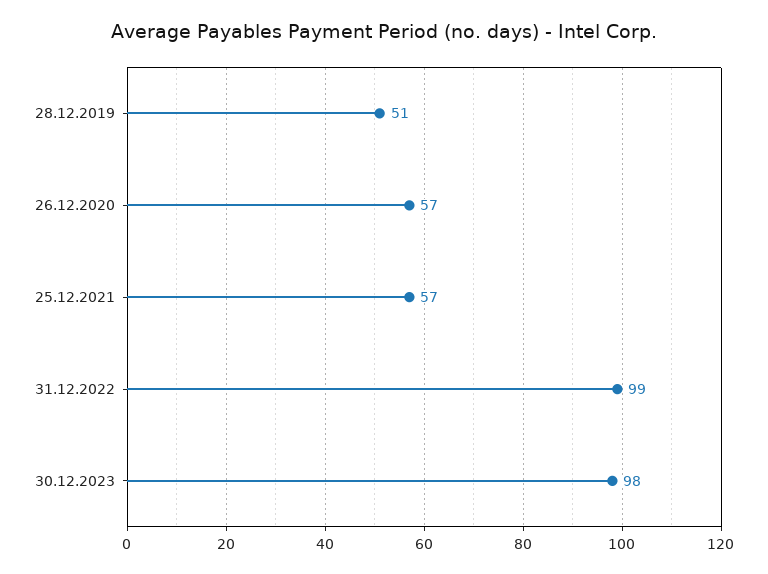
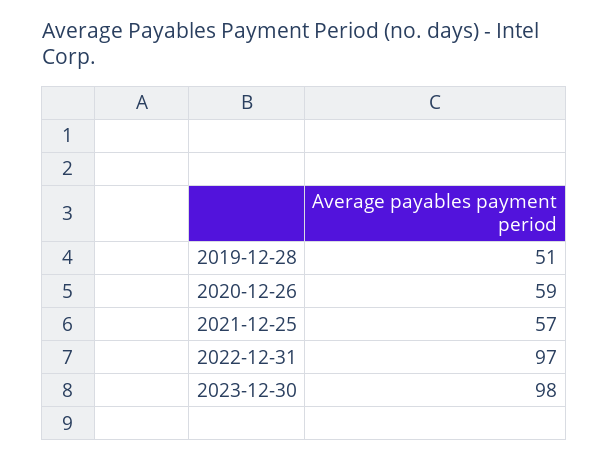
  {
    "28.12.2019": 51,
-   "26.12.2020": 57,
+   "26.12.2020": 59,
    "25.12.2021": 57,
-   "31.12.2022": 99,
+   "31.12.2022": 97,
    "30.12.2023": 98
  }

